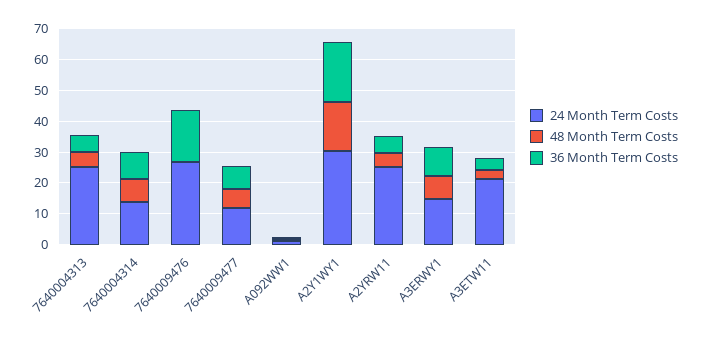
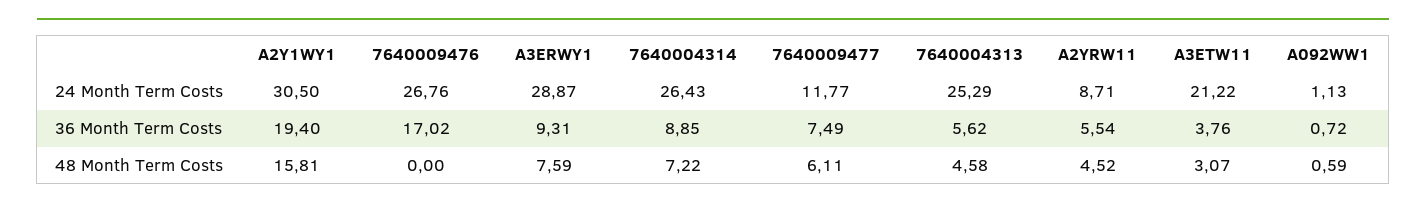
  {
    "24 Month Term Costs": {
      "7640004313": 25.29,
-     "7640004314": 15,
+     "7640004314": 26.43,
      "7640009476": 26.76,
      "7640009477": 11.77,
      "A092WW1": 1.13,
      "A2Y1WY1": 30.5,
-     "A2YRW11": 25,
+     "A2YRW11": 8.71,
-     "A3ERWY1": 15,
+     "A3ERWY1": 28.87,
      "A3ETW11": 21.22
    },
    "48 Month Term Costs": {
      "7640004313": 4.58,
      "7640004314": 7.22,
      "7640009476": 0,
      "7640009477": 6.11,
      "A092WW1": 0.59,
      "A2Y1WY1": 15.81,
      "A2YRW11": 4.52,
      "A3ERWY1": 7.59,
      "A3ETW11": 3.07
    },
    "36 Month Term Costs": {
      "7640004313": 5.62,
      "7640004314": 8.85,
      "7640009476": 17.02,
      "7640009477": 7.49,
      "A092WW1": 0.72,
      "A2Y1WY1": 19.4,
      "A2YRW11": 5.54,
      "A3ERWY1": 9.31,
      "A3ETW11": 3.76
    }
  }

